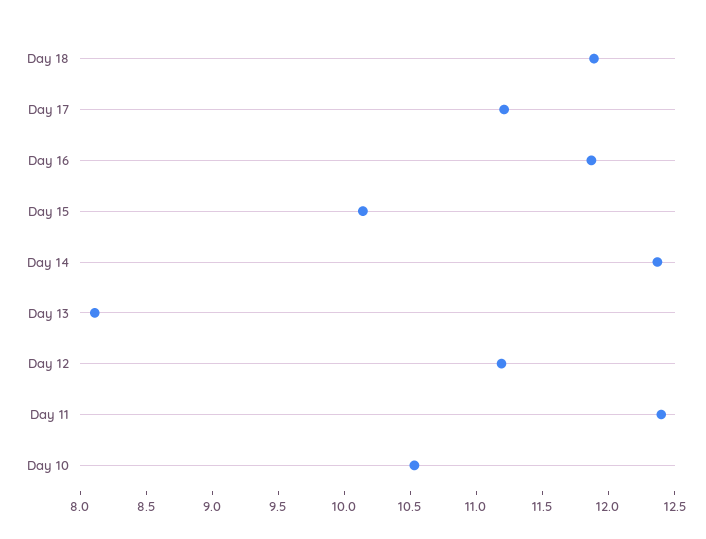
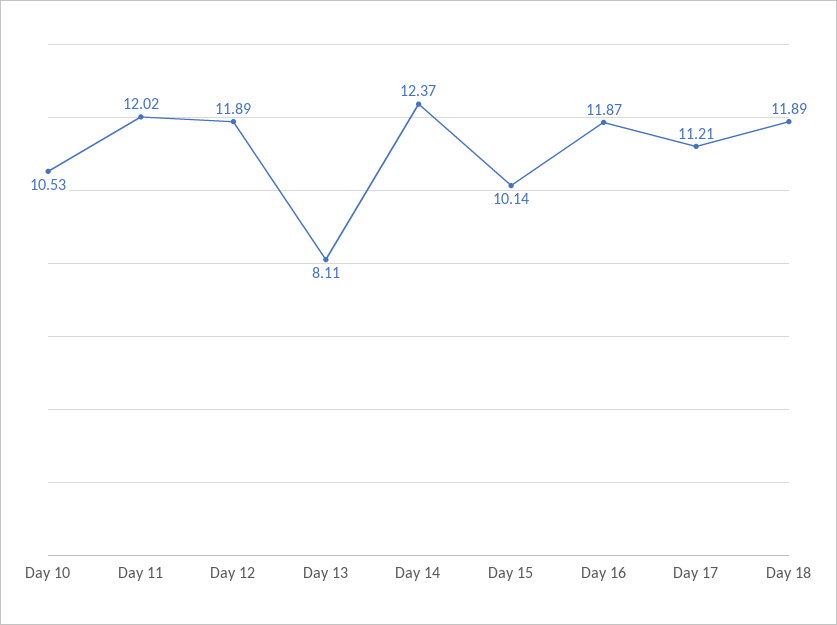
  {
    "Day 18": 11.89,
    "Day 17": 11.21,
    "Day 16": 11.87,
    "Day 15": 10.14,
    "Day 14": 12.37,
    "Day 13": 8.11,
-   "Day 12": 11.2,
+   "Day 12": 11.89,
-   "Day 11": 12.4,
+   "Day 11": 12.02,
    "Day 10": 10.53
  }

